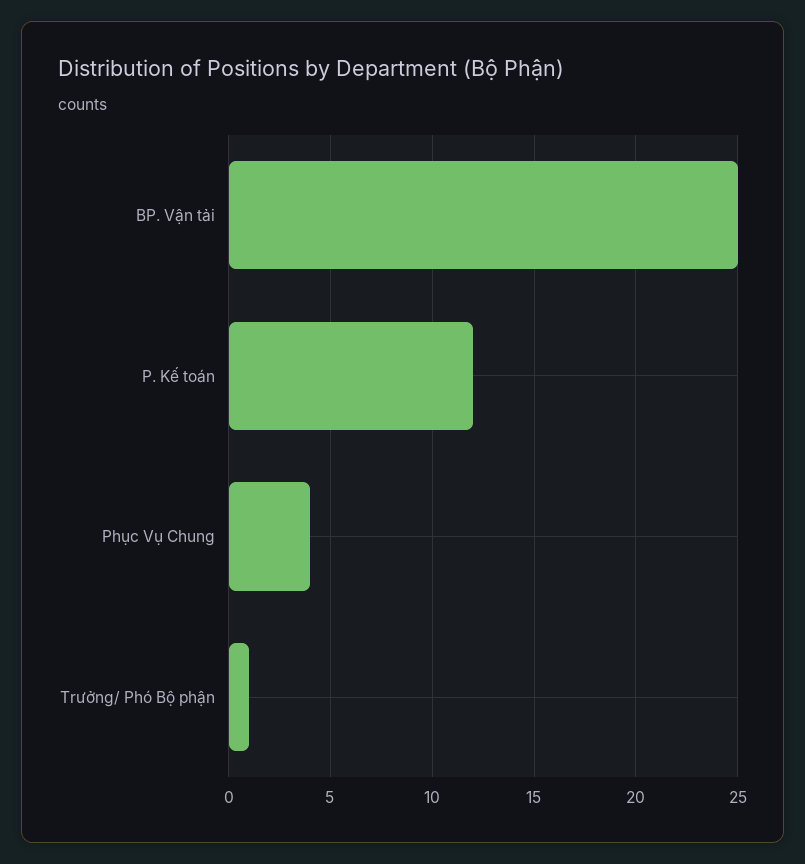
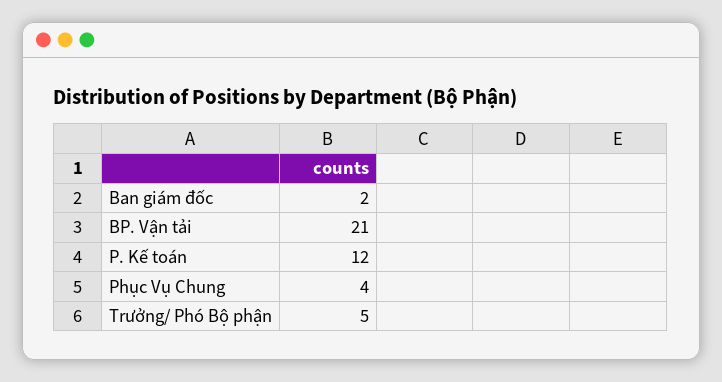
  {
-   "BP. Vận tải": 25,
+   "BP. Vận tải": 21,
    "P. Kế toán": 12,
    "Phục Vụ Chung": 4,
-   "Trưởng/ Phó Bộ phận": 1
+   "Trưởng/ Phó Bộ phận": 5,
+   "Ban giám đốc": 2
  }

